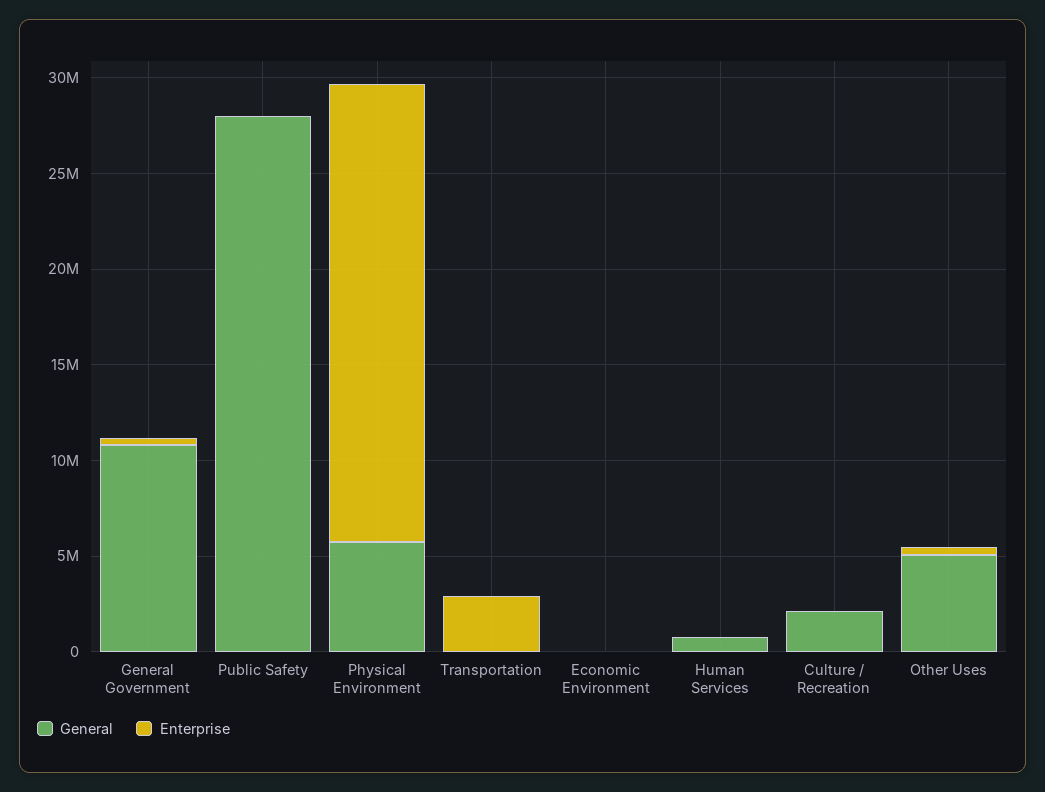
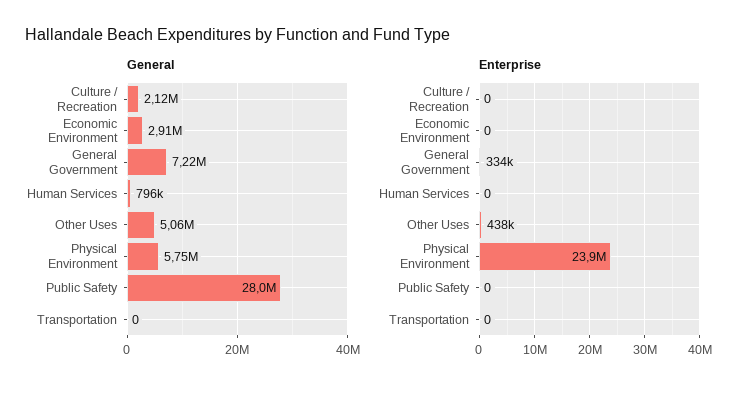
  {
    "General": {
-     "General Government": 11000000,
+     "General Government": 7220000,
      "Public Safety": 28000000,
      "Physical Environment": 5750000,
      "Transportation": 0,
-     "Economic Environment": 0,
+     "Economic Environment": 2910000,
      "Human Services": 796000,
      "Culture / Recreation": 2120000,
      "Other Uses": 5060000
    },
    "Enterprise": {
      "General Government": 334000,
      "Public Safety": 0,
      "Physical Environment": 23900000,
-     "Transportation": 3000000,
+     "Transportation": 0,
      "Economic Environment": 0,
      "Human Services": 0,
      "Culture / Recreation": 0,
      "Other Uses": 438000
    }
  }

